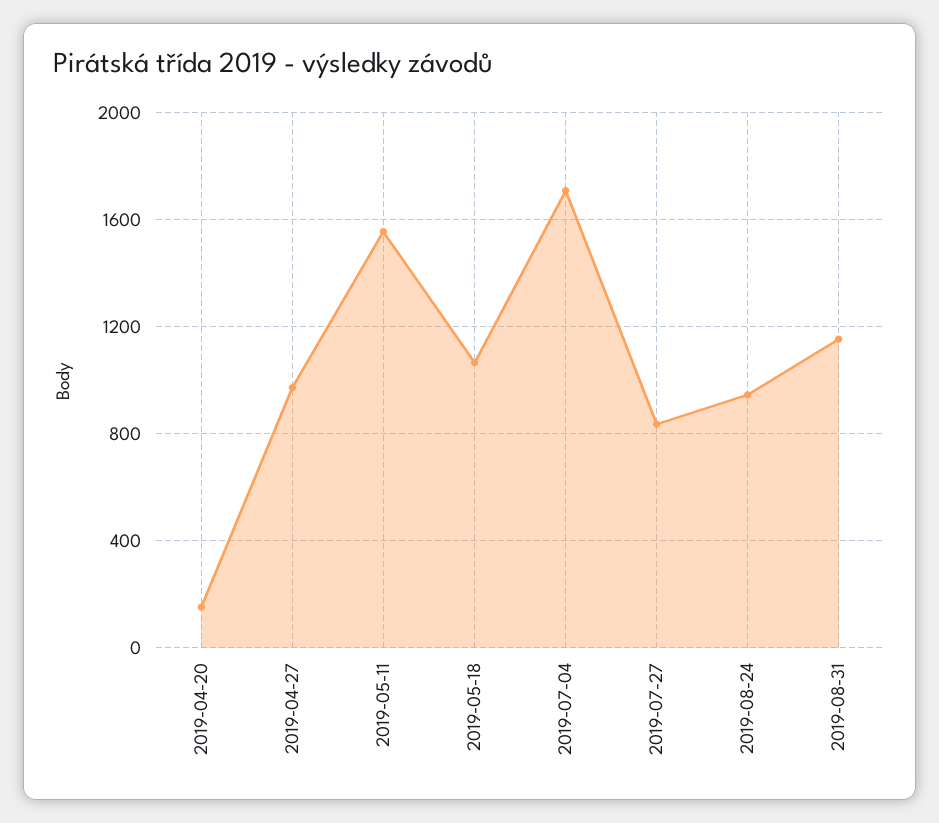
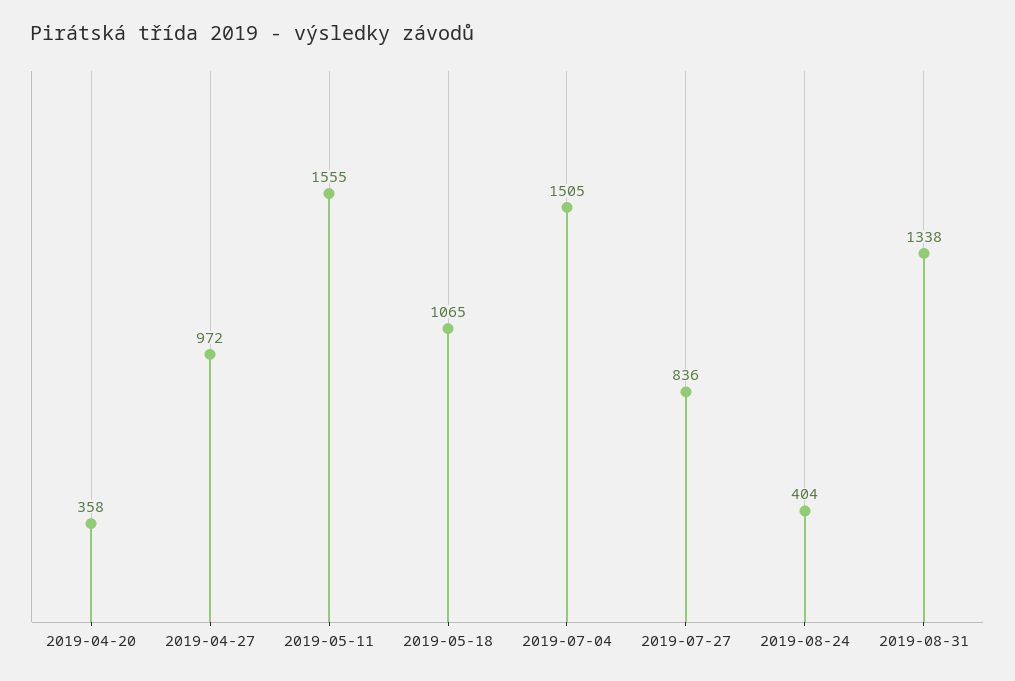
  {
-   "2019-04-20": 150,
+   "2019-04-20": 358,
    "2019-04-27": 972,
    "2019-05-11": 1555,
    "2019-05-18": 1065,
-   "2019-07-04": 1700,
+   "2019-07-04": 1505,
    "2019-07-27": 836,
-   "2019-08-24": 950,
+   "2019-08-24": 404,
-   "2019-08-31": 1150
+   "2019-08-31": 1338
  }

